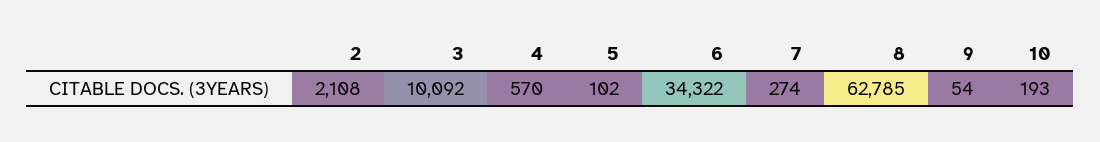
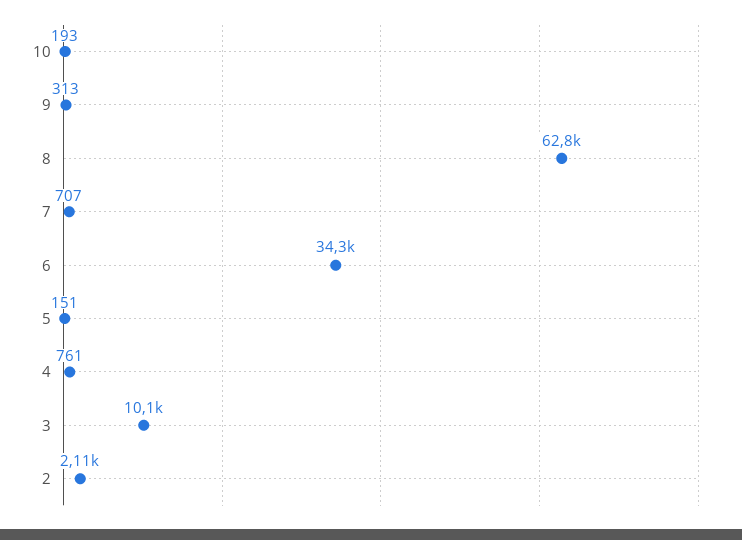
  {
    "2": 2108,
    "3": 10092,
-   "4": 570,
+   "4": 761,
-   "5": 102,
+   "5": 151,
    "6": 34322,
-   "7": 274,
+   "7": 707,
    "8": 62785,
-   "9": 54,
+   "9": 313,
    "10": 193
  }

